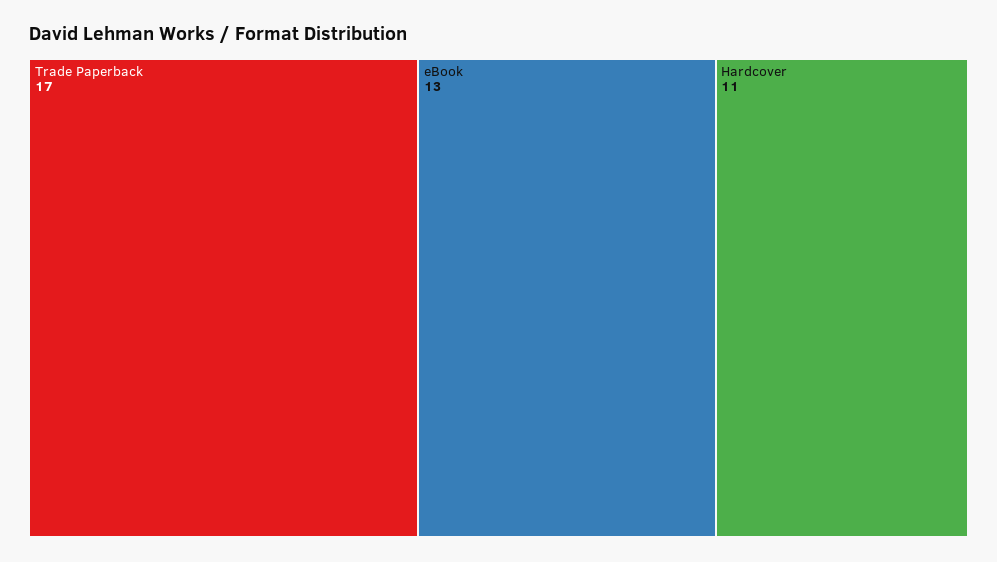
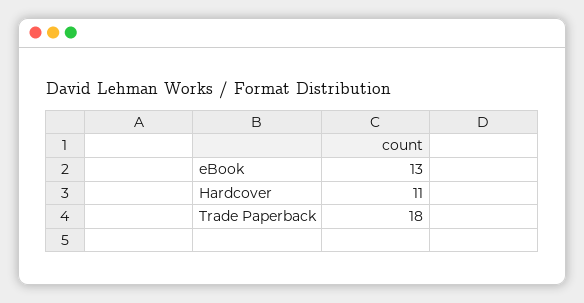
  {
-   "Trade Paperback": 17,
+   "Trade Paperback": 18,
    "eBook": 13,
    "Hardcover": 11
  }

